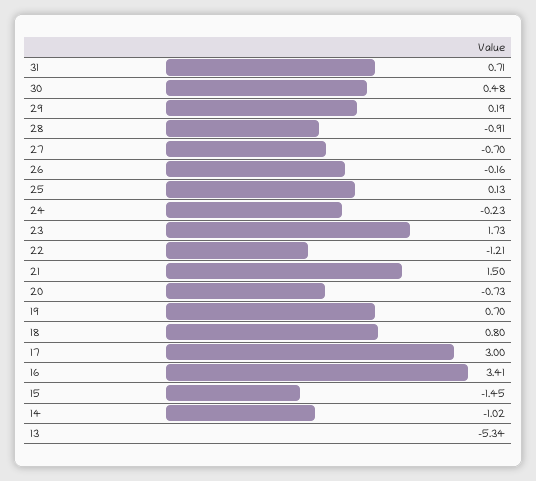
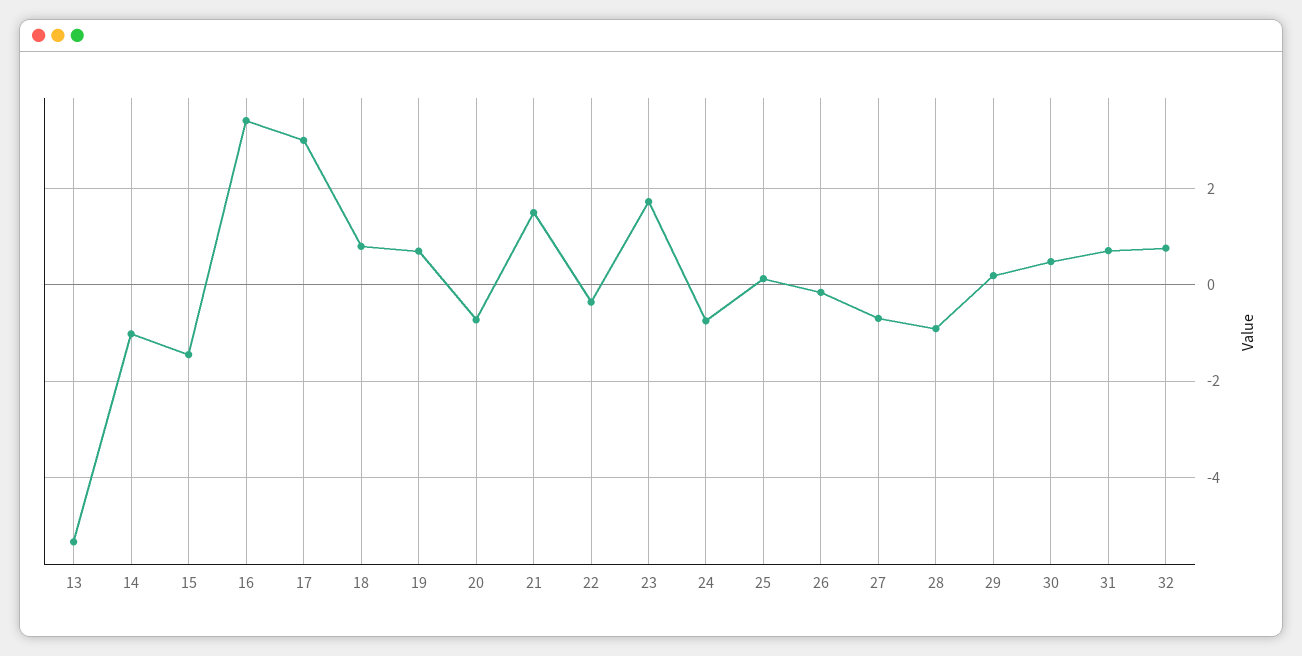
  {
    "31": 0.71,
    "30": 0.48,
    "29": 0.19,
    "28": -0.91,
    "27": -0.7,
    "26": -0.16,
    "25": 0.13,
-   "24": -0.23,
+   "24": -0.8,
    "23": 1.73,
-   "22": -1.21,
+   "22": -0.4,
    "21": 1.5,
    "20": -0.73,
    "19": 0.7,
    "18": 0.8,
    "17": 3,
    "16": 3.41,
    "15": -1.45,
    "14": -1.02,
-   "13": -5.34
+   "13": -5.34,
+   "32": 0.8
  }

